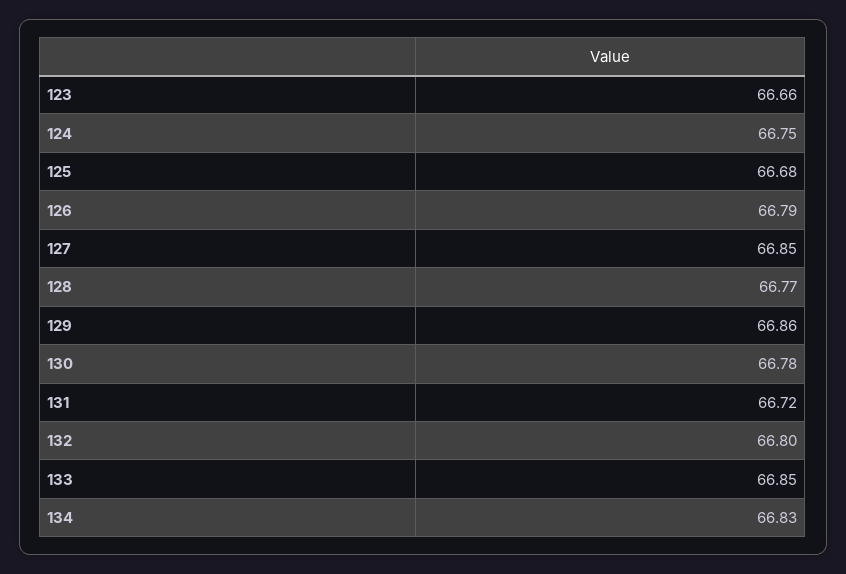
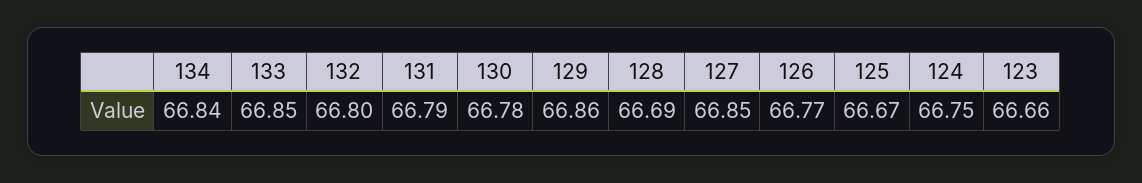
  {
    "123": 66.66,
    "124": 66.75,
-   "125": 66.68,
+   "125": 66.67,
-   "126": 66.79,
+   "126": 66.77,
    "127": 66.85,
-   "128": 66.77,
+   "128": 66.69,
    "129": 66.86,
    "130": 66.78,
-   "131": 66.72,
+   "131": 66.79,
    "132": 66.8,
    "133": 66.85,
-   "134": 66.83
+   "134": 66.84
  }

